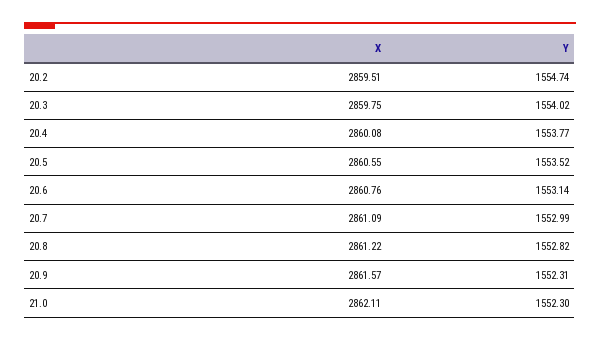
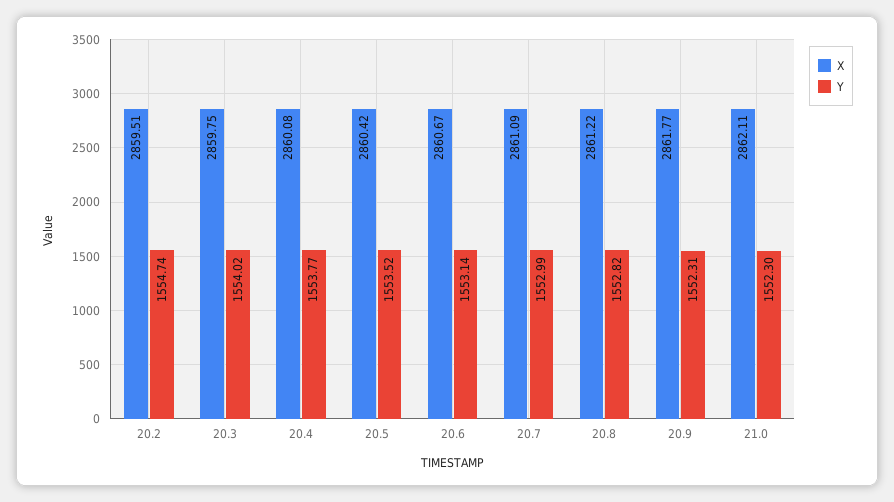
  {
    "X": {
      "20.2": 2859.51,
      "20.3": 2859.75,
      "20.4": 2860.08,
-     "20.5": 2860.55,
+     "20.5": 2860.42,
-     "20.6": 2860.76,
+     "20.6": 2860.67,
      "20.7": 2861.09,
      "20.8": 2861.22,
-     "20.9": 2861.57,
+     "20.9": 2861.77,
      "21.0": 2862.11
    },
    "Y": {
      "20.2": 1554.74,
      "20.3": 1554.02,
      "20.4": 1553.77,
      "20.5": 1553.52,
      "20.6": 1553.14,
      "20.7": 1552.99,
      "20.8": 1552.82,
      "20.9": 1552.31,
      "21.0": 1552.3
    }
  }

